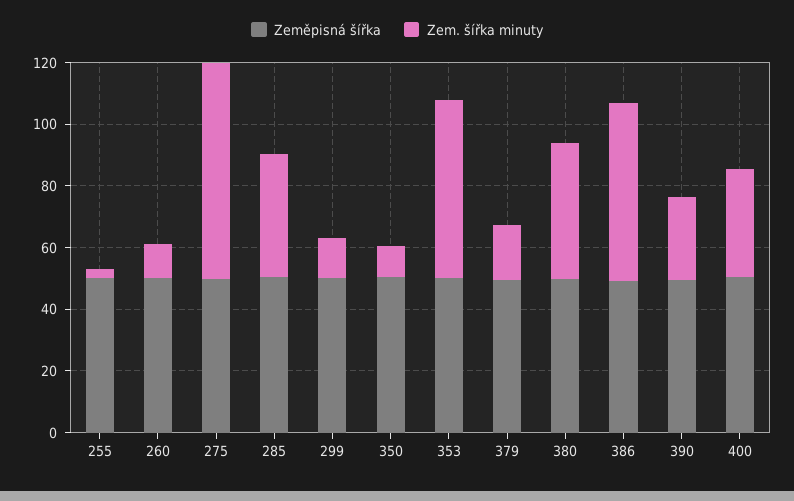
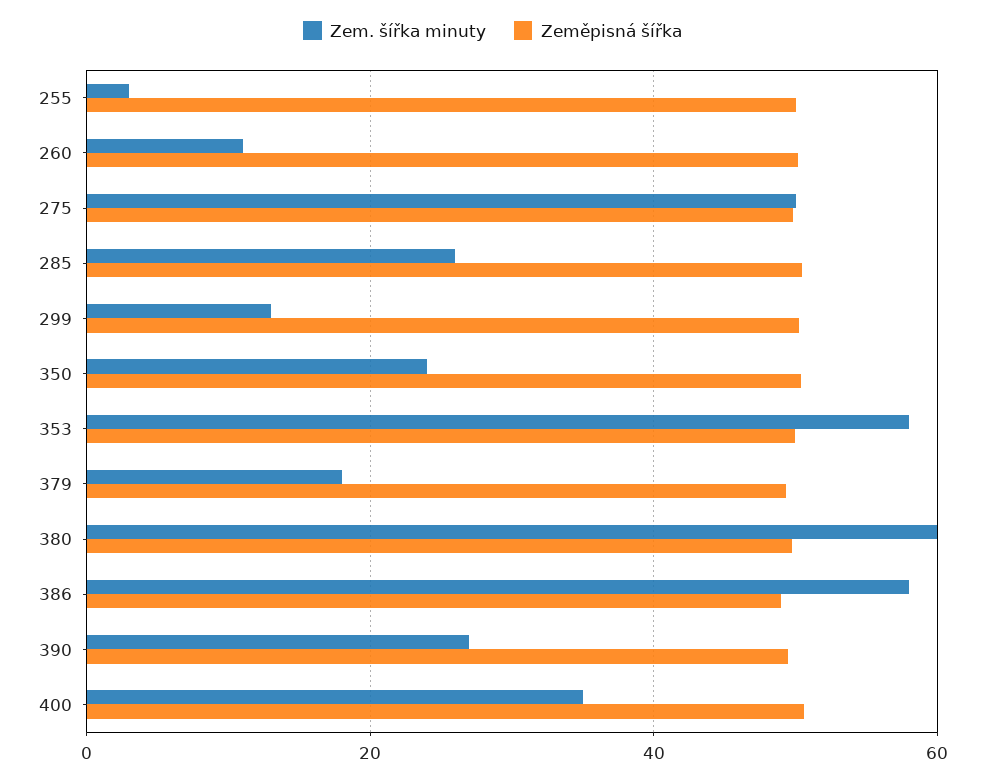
  {
    "Zeměpisná šířka": {
      "255": 50,
      "260": 50,
      "275": 50,
      "285": 50,
      "299": 50,
      "350": 50,
      "353": 50,
      "379": 50,
      "380": 50,
      "386": 48,
      "390": 50,
      "400": 50
    },
    "Zem. šířka minuty": {
      "255": 4,
      "260": 12,
-     "275": 70,
+     "275": 50,
-     "285": 40,
+     "285": 26,
      "299": 14,
-     "350": 10,
+     "350": 24,
      "353": 58,
      "379": 18,
-     "380": 45,
+     "380": 60,
      "386": 58,
      "390": 28,
      "400": 36
    }
  }

